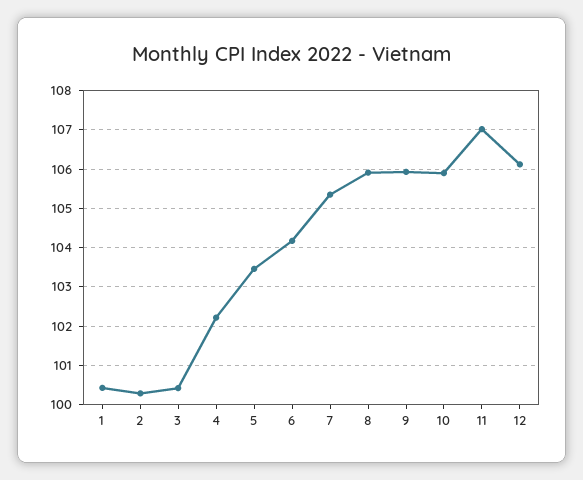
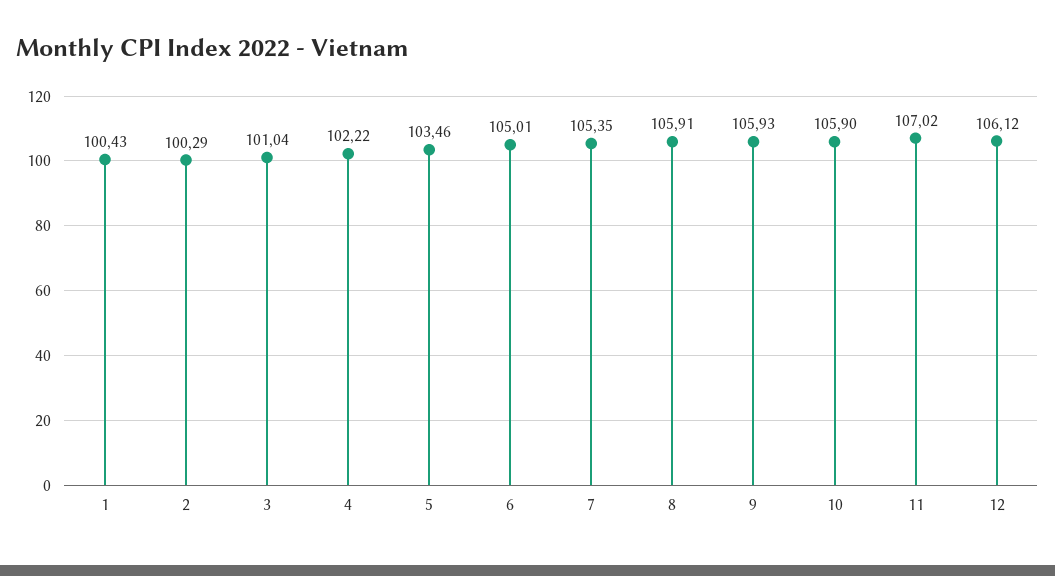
  {
    "1": 100.43,
    "2": 100.29,
-   "3": 100.4,
+   "3": 101.04,
    "4": 102.22,
    "5": 103.46,
-   "6": 104.2,
+   "6": 105.01,
    "7": 105.35,
    "8": 105.91,
    "9": 105.93,
    "10": 105.9,
    "11": 107.02,
    "12": 106.12
  }

